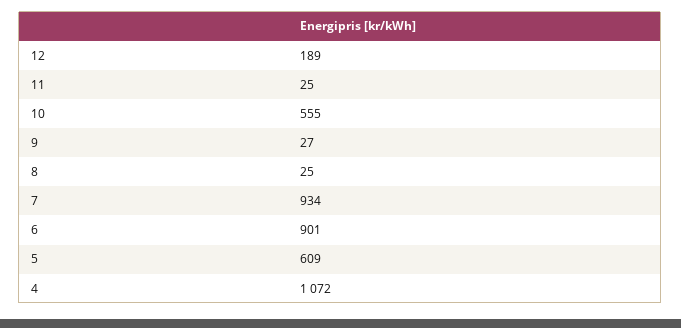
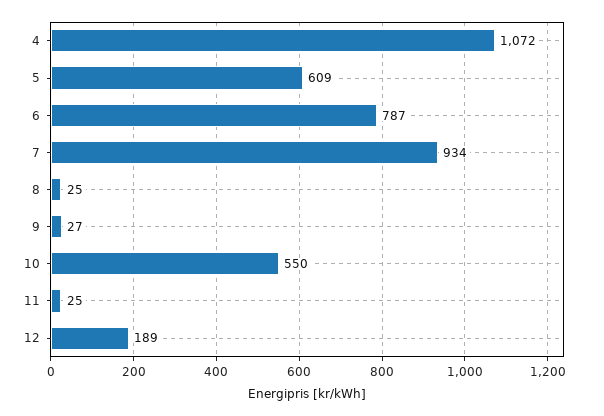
  {
    "12": 189,
    "11": 25,
-   "10": 555,
+   "10": 550,
    "9": 27,
    "8": 25,
    "7": 934,
-   "6": 901,
+   "6": 787,
    "5": 609,
    "4": 1072
  }

